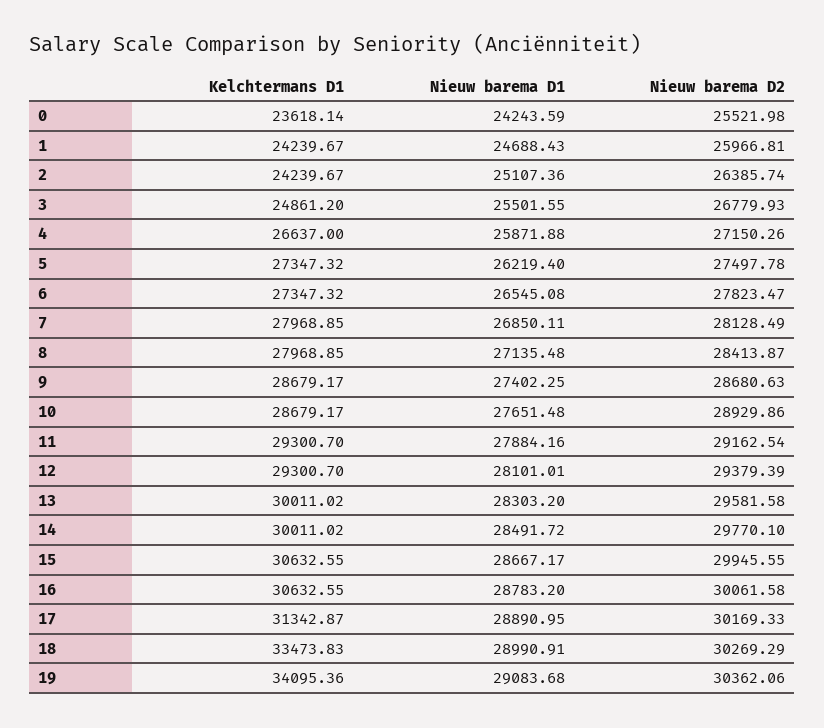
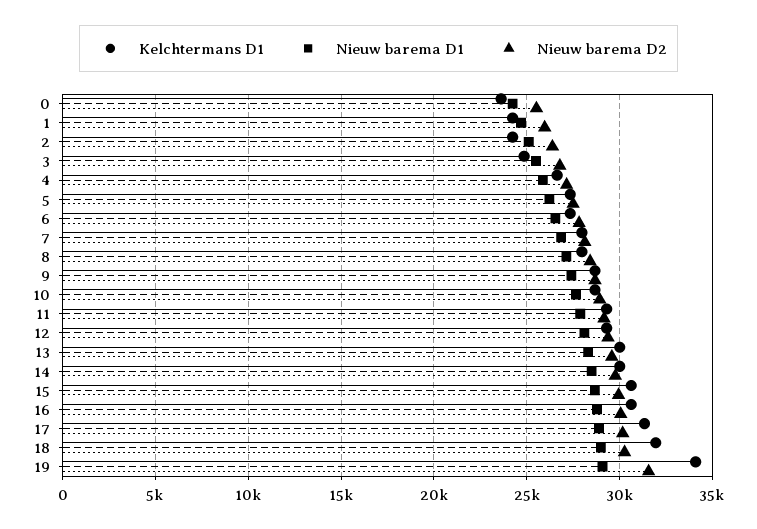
  {
    "Kelchtermans D1": {
      "0": 23618.14,
      "1": 24239.67,
      "2": 24239.67,
      "3": 24861.2,
      "4": 26637,
      "5": 27347.32,
      "6": 27347.32,
      "7": 27968.85,
      "8": 27968.85,
      "9": 28679.17,
      "10": 28679.17,
      "11": 29300.7,
      "12": 29300.7,
      "13": 30011.02,
      "14": 30011.02,
      "15": 30632.55,
      "16": 30632.55,
      "17": 31342.87,
-     "18": 33473.83,
+     "18": 32000,
      "19": 34095.36
    },
    "Nieuw barema D1": {
      "0": 24243.59,
      "1": 24688.43,
      "2": 25107.36,
      "3": 25501.55,
      "4": 25871.88,
      "5": 26219.4,
      "6": 26545.08,
      "7": 26850.11,
      "8": 27135.48,
      "9": 27402.25,
      "10": 27651.48,
      "11": 27884.16,
      "12": 28101.01,
      "13": 28303.2,
      "14": 28491.72,
      "15": 28667.17,
      "16": 28783.2,
      "17": 28890.95,
      "18": 28990.91,
      "19": 29083.68
    },
    "Nieuw barema D2": {
      "0": 25521.98,
      "1": 25966.81,
      "2": 26385.74,
      "3": 26779.93,
      "4": 27150.26,
      "5": 27497.78,
      "6": 27823.47,
      "7": 28128.49,
      "8": 28413.87,
      "9": 28680.63,
      "10": 28929.86,
      "11": 29162.54,
      "12": 29379.39,
      "13": 29581.58,
      "14": 29770.1,
      "15": 29945.55,
      "16": 30061.58,
      "17": 30169.33,
      "18": 30269.29,
-     "19": 30362.06
+     "19": 31500
    }
  }

